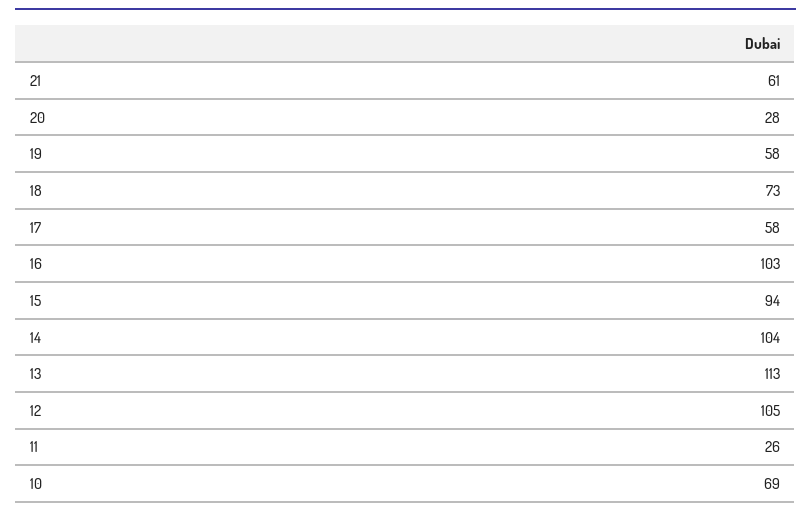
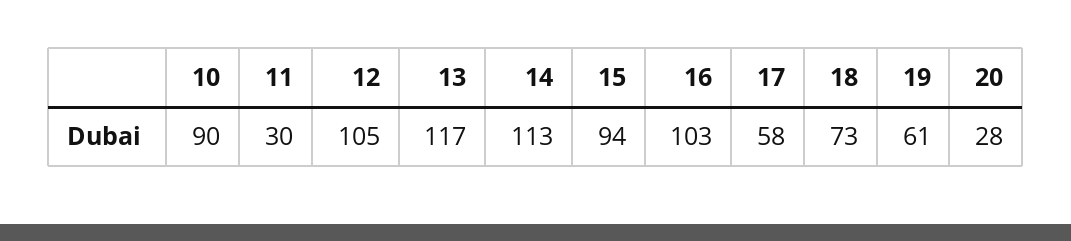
  {
-   "21": 61,
    "20": 28,
-   "19": 58,
+   "19": 61,
    "18": 73,
    "17": 58,
    "16": 103,
    "15": 94,
-   "14": 104,
+   "14": 113,
-   "13": 113,
+   "13": 117,
    "12": 105,
-   "11": 26,
+   "11": 30,
-   "10": 69
+   "10": 90
  }

